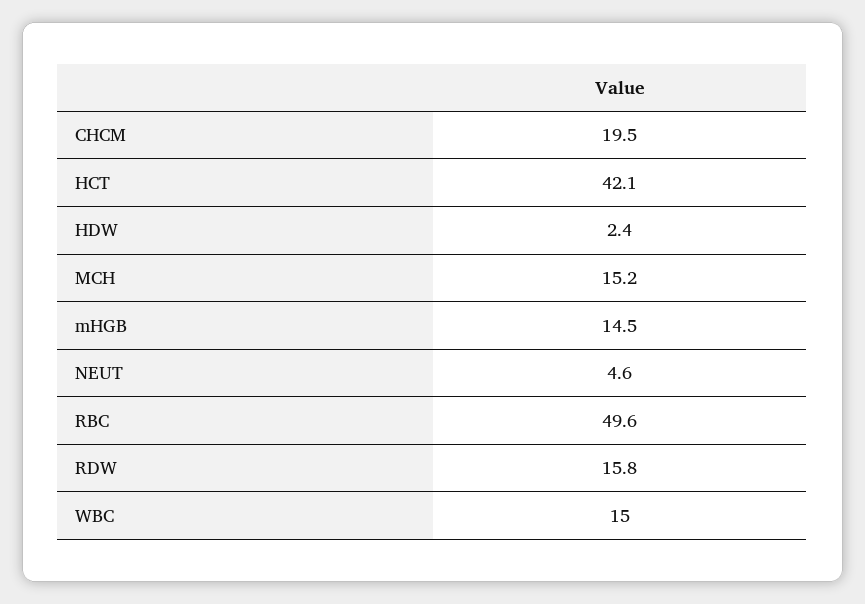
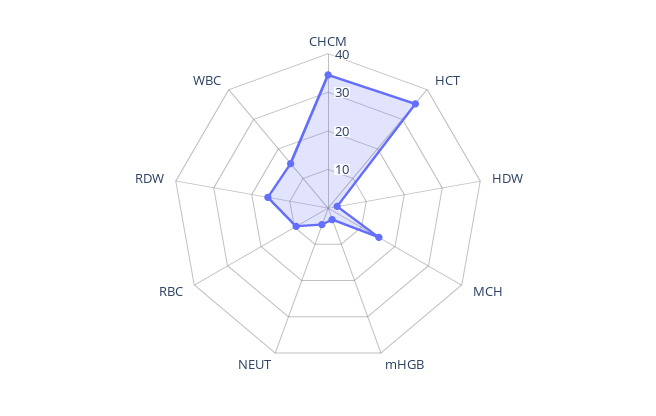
  {
-   "CHCM": 19.5,
+   "CHCM": 35,
-   "HCT": 42.1,
+   "HCT": 35,
    "HDW": 2.4,
    "MCH": 15.2,
-   "mHGB": 14.5,
+   "mHGB": 2.5,
    "NEUT": 4.6,
-   "RBC": 49.6,
+   "RBC": 10,
    "RDW": 15.8,
    "WBC": 15
  }

